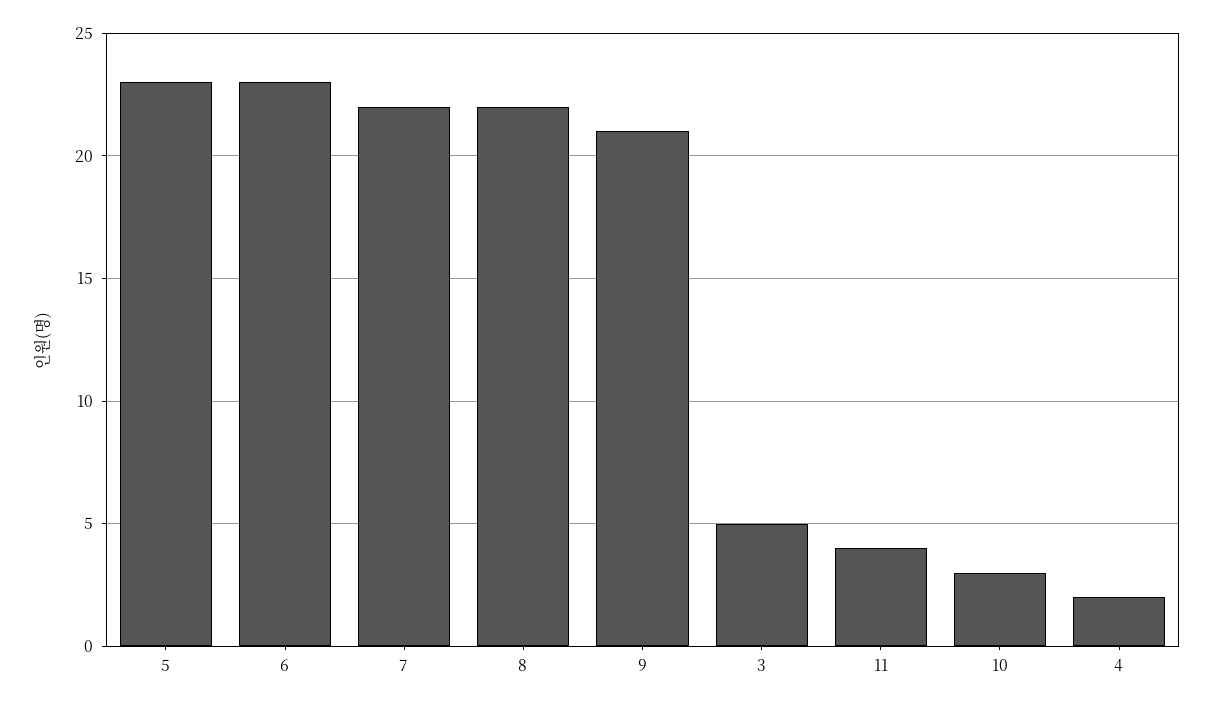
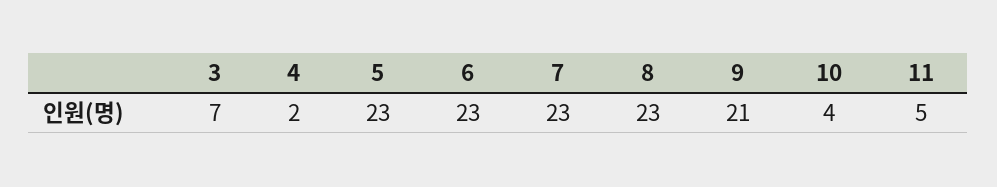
  {
    "5": 23,
    "6": 23,
-   "7": 22,
+   "7": 23,
-   "8": 22,
+   "8": 23,
    "9": 21,
-   "3": 5,
+   "3": 7,
-   "11": 4,
+   "11": 5,
-   "10": 3,
+   "10": 4,
    "4": 2
  }

